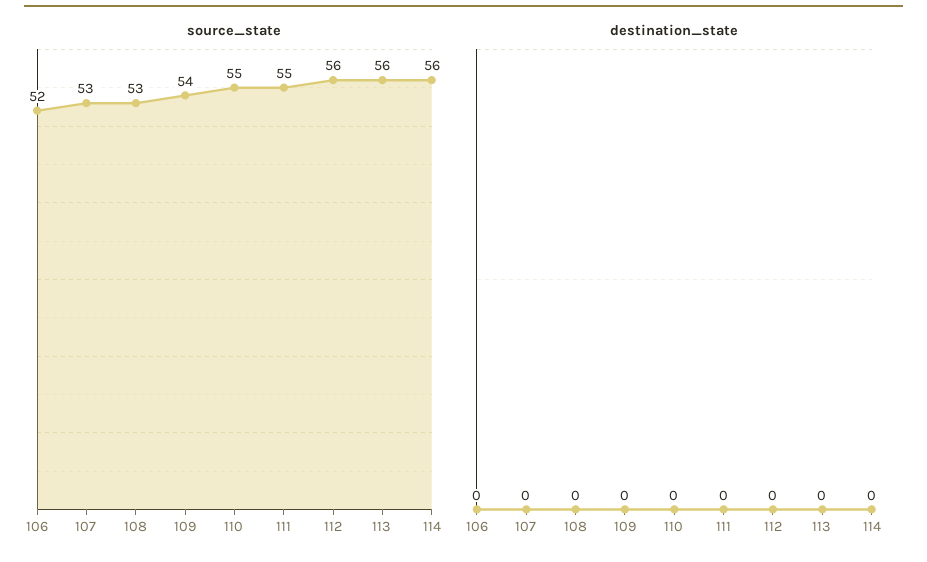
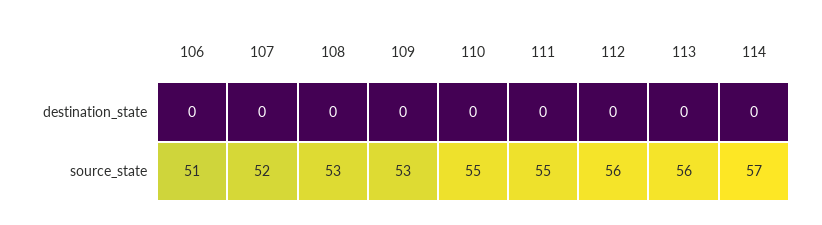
  {
    "source_state": {
-     "106": 52,
+     "106": 51,
-     "107": 53,
+     "107": 52,
      "108": 53,
-     "109": 54,
+     "109": 53,
      "110": 55,
      "111": 55,
      "112": 56,
      "113": 56,
-     "114": 56
+     "114": 57
    },
    "destination_state": {
      "106": 0,
      "107": 0,
      "108": 0,
      "109": 0,
      "110": 0,
      "111": 0,
      "112": 0,
      "113": 0,
      "114": 0
    }
  }

